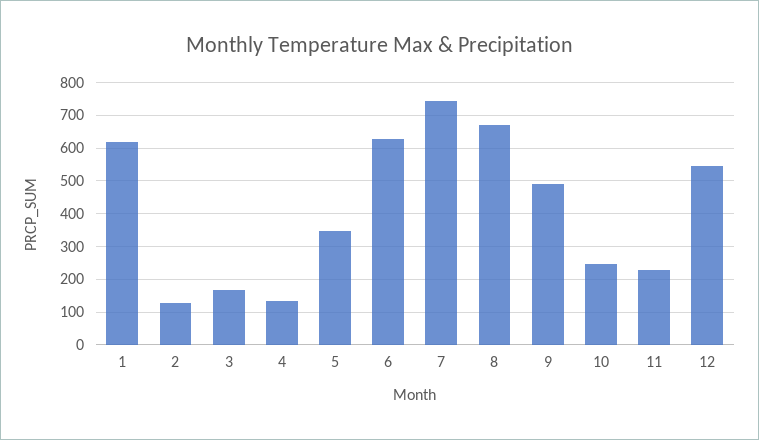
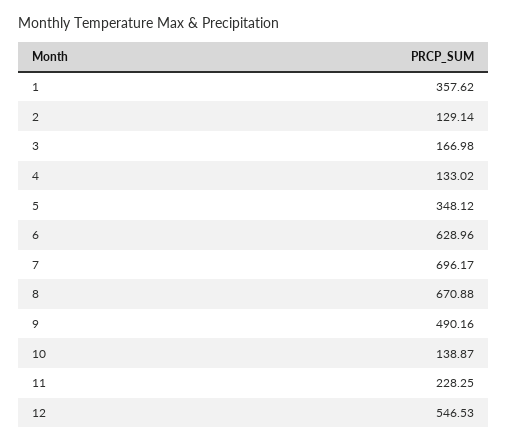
  {
-   "1": 620,
+   "1": 357.62,
    "2": 129.14,
    "3": 166.98,
    "4": 133.02,
    "5": 348.12,
    "6": 628.96,
-   "7": 740,
+   "7": 696.17,
    "8": 670.88,
    "9": 490.16,
-   "10": 240,
+   "10": 138.87,
    "11": 228.25,
    "12": 546.53
  }

